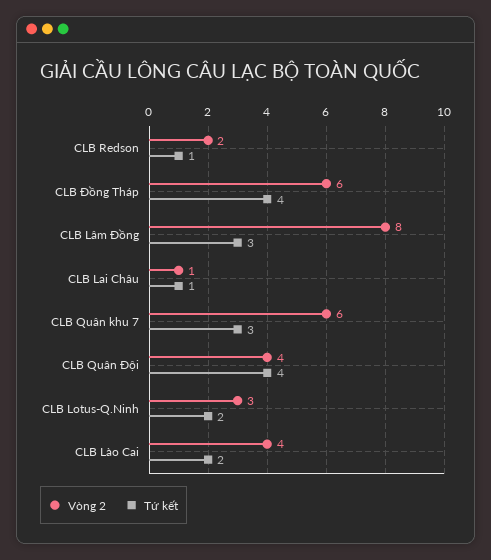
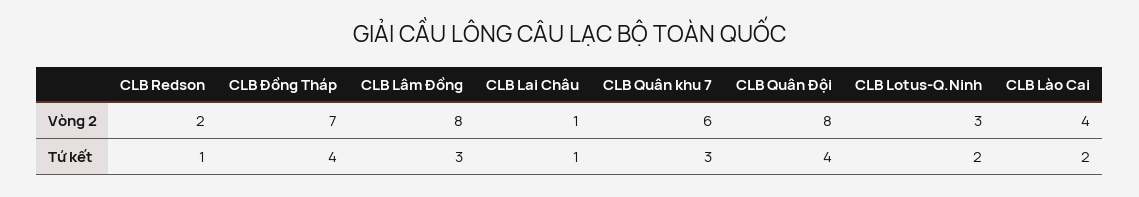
  {
    "Vòng 2": {
      "CLB Redson": 2,
-     "CLB Đồng Tháp": 6,
+     "CLB Đồng Tháp": 7,
      "CLB Lâm Đồng": 8,
      "CLB Lai Châu": 1,
      "CLB Quân khu 7": 6,
-     "CLB Quân Đội": 4,
+     "CLB Quân Đội": 8,
      "CLB Lotus-Q.Ninh": 3,
      "CLB Lào Cai": 4
    },
    "Tứ kết": {
      "CLB Redson": 1,
      "CLB Đồng Tháp": 4,
      "CLB Lâm Đồng": 3,
      "CLB Lai Châu": 1,
      "CLB Quân khu 7": 3,
      "CLB Quân Đội": 4,
      "CLB Lotus-Q.Ninh": 2,
      "CLB Lào Cai": 2
    }
  }

